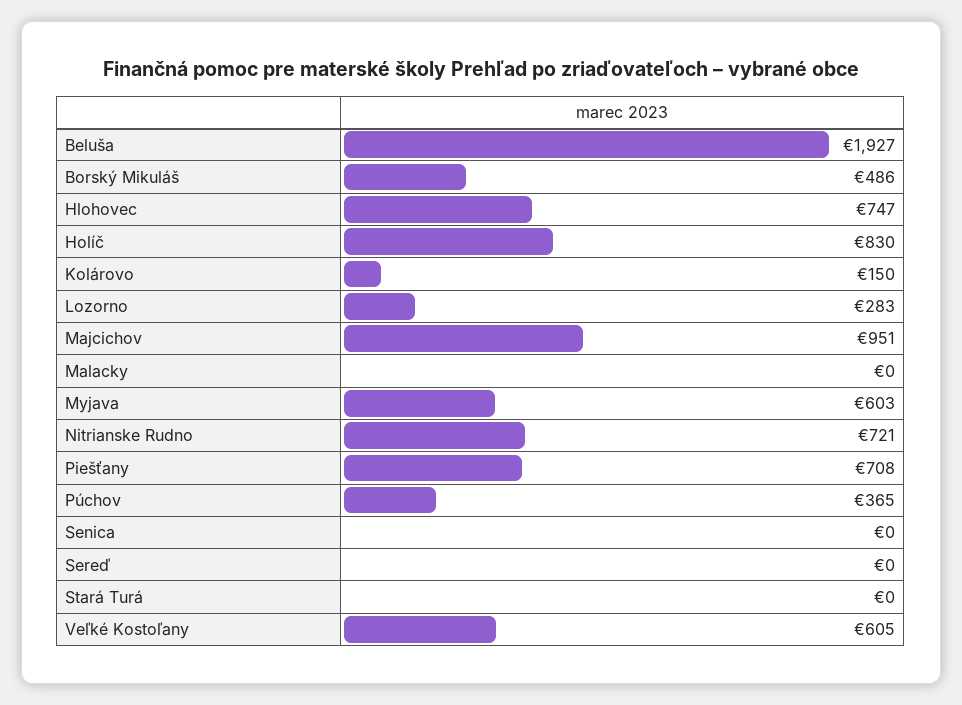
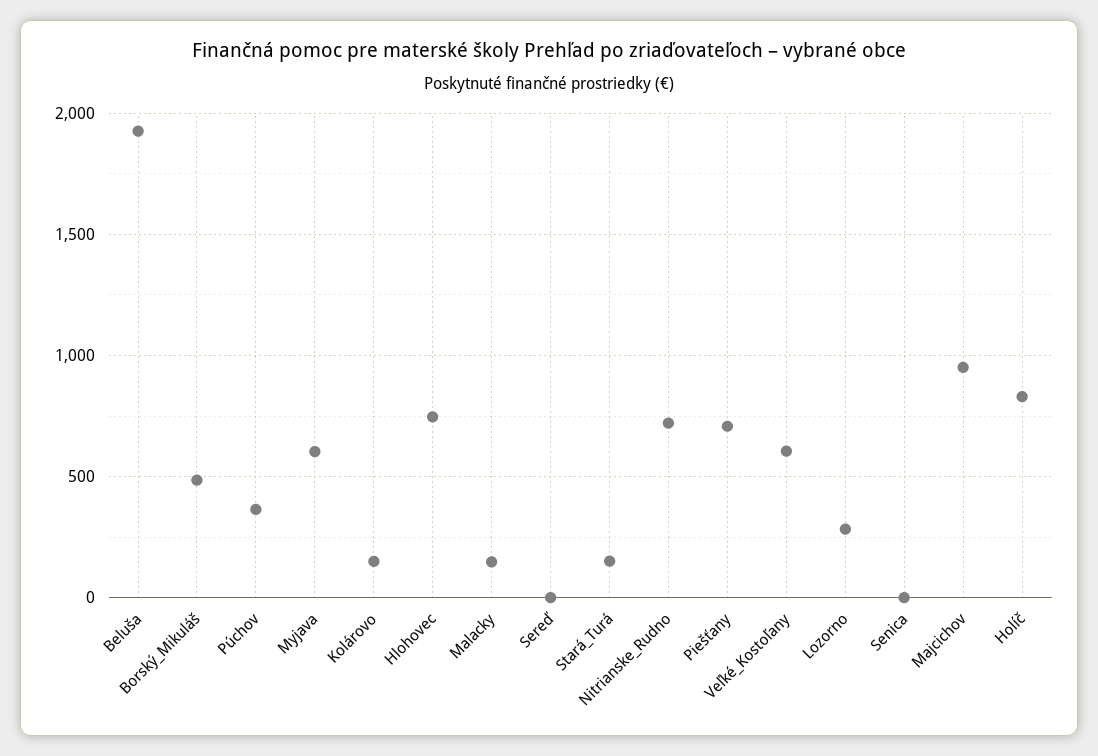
  {
    "Beluša": 1927,
    "Borský Mikuláš": 486,
    "Hlohovec": 747,
    "Holíč": 830,
    "Kolárovo": 150,
    "Lozorno": 283,
    "Majcichov": 951,
-   "Malacky": 0,
+   "Malacky": 150,
    "Myjava": 603,
    "Nitrianske Rudno": 721,
    "Piešťany": 708,
    "Púchov": 365,
    "Senica": 0,
    "Sereď": 0,
-   "Stará Turá": 0,
+   "Stará Turá": 150,
    "Veľké Kostoľany": 605
  }

